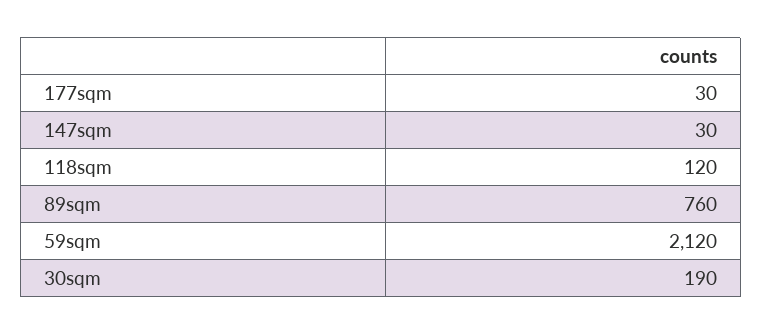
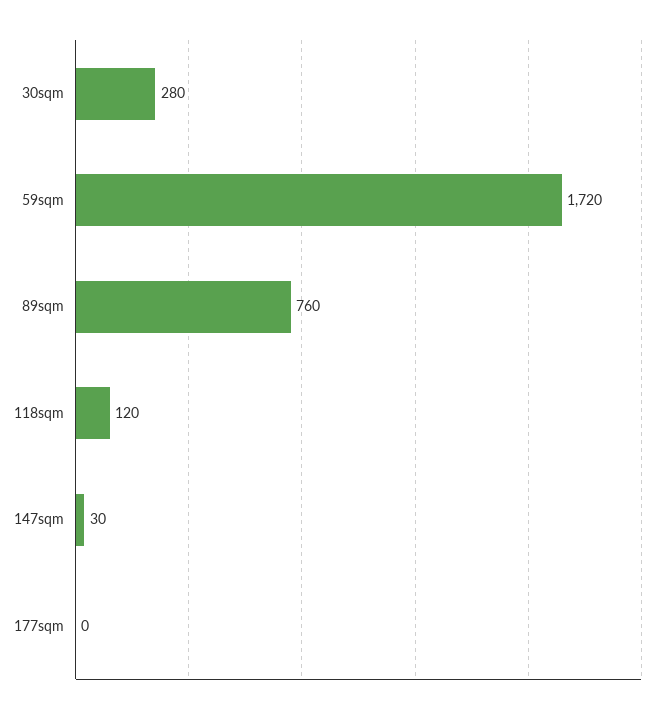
  {
-   "177sqm": 30,
+   "177sqm": 0,
    "147sqm": 30,
    "118sqm": 120,
    "89sqm": 760,
-   "59sqm": 2120,
+   "59sqm": 1720,
-   "30sqm": 190
+   "30sqm": 280
  }

